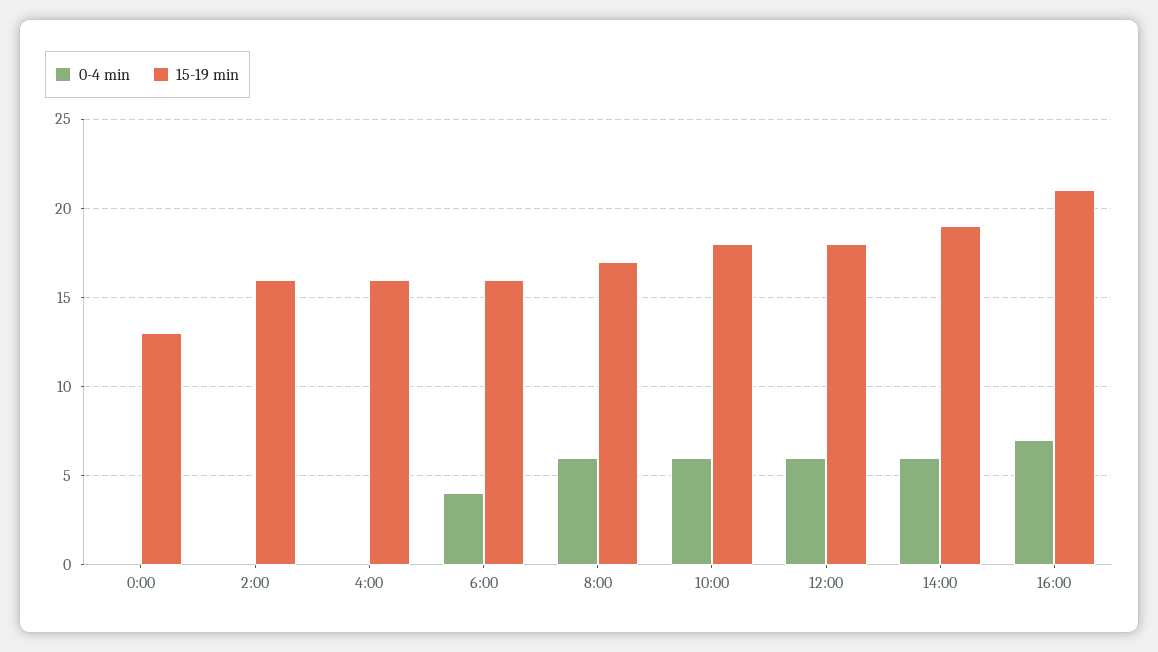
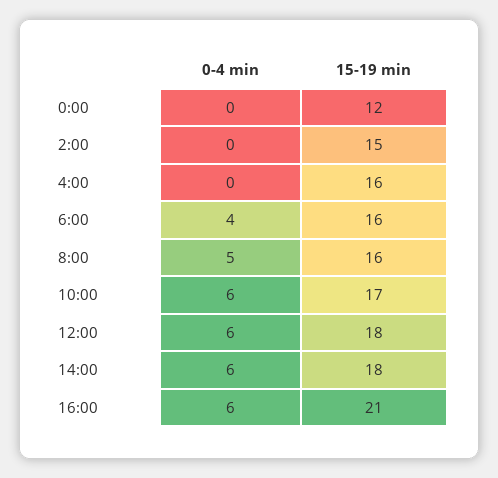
  {
    "0-4 min": {
      "0:00": 0,
      "2:00": 0,
      "4:00": 0,
      "6:00": 4,
-     "8:00": 6,
+     "8:00": 5,
      "10:00": 6,
      "12:00": 6,
      "14:00": 6,
-     "16:00": 7
+     "16:00": 6
    },
    "15-19 min": {
-     "0:00": 13,
+     "0:00": 12,
-     "2:00": 16,
+     "2:00": 15,
      "4:00": 16,
      "6:00": 16,
-     "8:00": 17,
+     "8:00": 16,
-     "10:00": 18,
+     "10:00": 17,
      "12:00": 18,
-     "14:00": 19,
+     "14:00": 18,
      "16:00": 21
    }
  }

